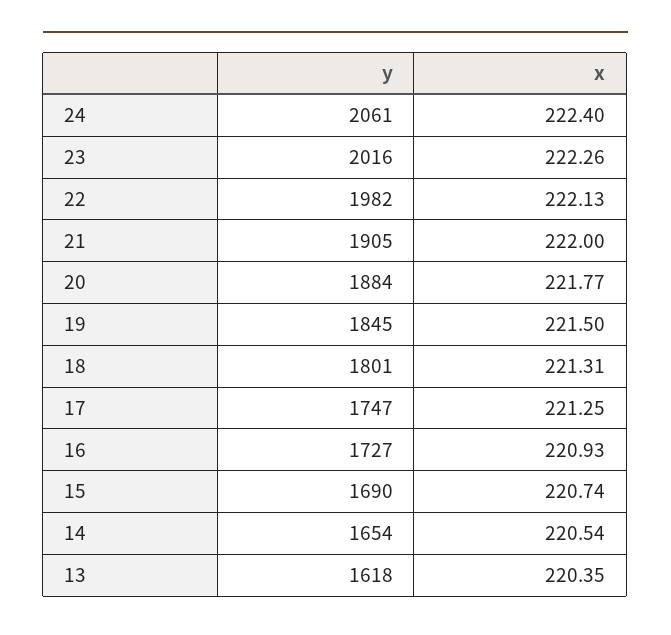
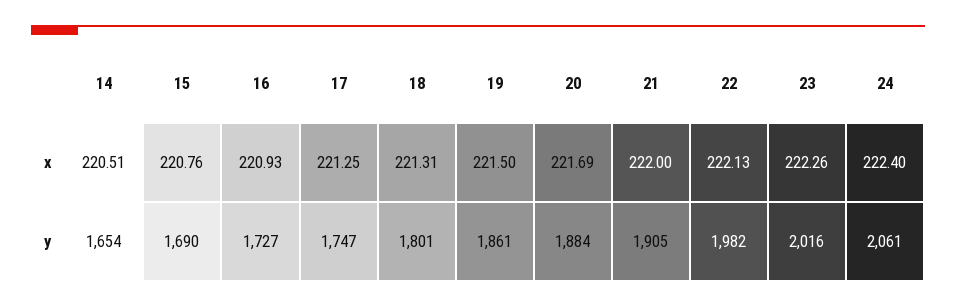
  {
    "y": {
      "24": 2061,
      "23": 2016,
      "22": 1982,
      "21": 1905,
      "20": 1884,
-     "19": 1845,
+     "19": 1861,
      "18": 1801,
      "17": 1747,
      "16": 1727,
      "15": 1690,
-     "14": 1654,
+     "14": 1654
-     "13": 1618
    },
    "x": {
      "24": 222.4,
      "23": 222.26,
      "22": 222.13,
      "21": 222,
-     "20": 221.77,
+     "20": 221.69,
      "19": 221.5,
      "18": 221.31,
      "17": 221.25,
      "16": 220.93,
-     "15": 220.74,
+     "15": 220.76,
-     "14": 220.54,
+     "14": 220.51
-     "13": 220.35
    }
  }

